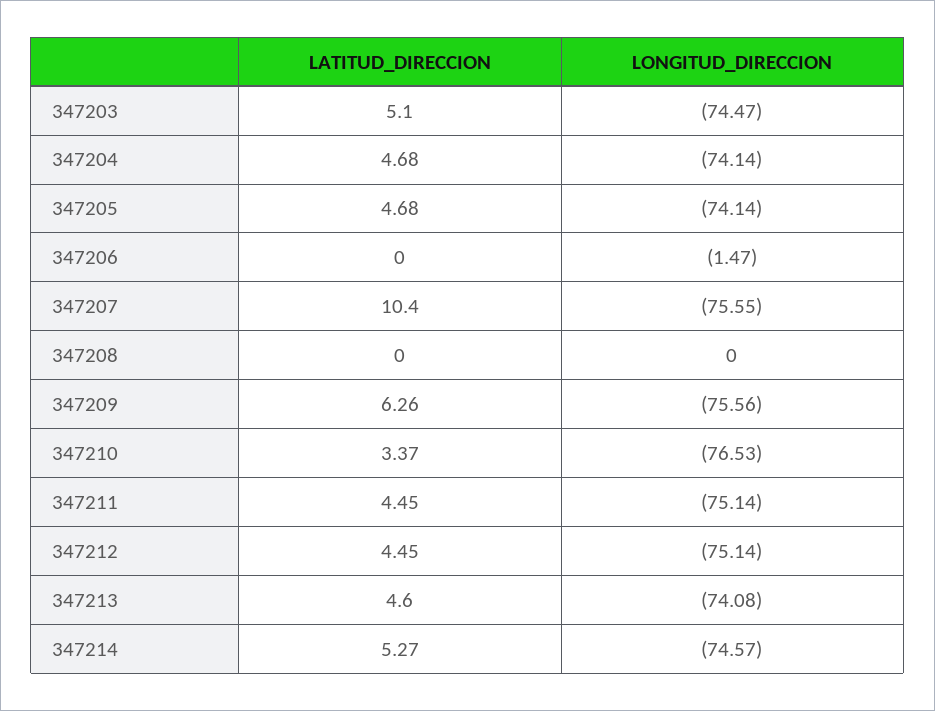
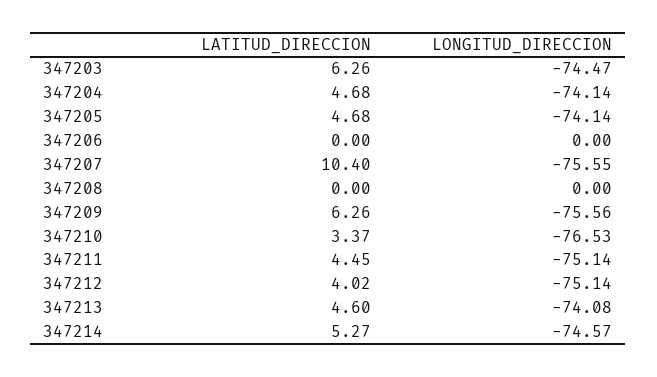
  {
    "LATITUD_DIRECCION": {
-     "347203": 5.1,
+     "347203": 6.26,
      "347204": 4.68,
      "347205": 4.68,
      "347206": 0,
      "347207": 10.4,
      "347208": 0,
      "347209": 6.26,
      "347210": 3.37,
      "347211": 4.45,
-     "347212": 4.45,
+     "347212": 4.02,
      "347213": 4.6,
      "347214": 5.27
    },
    "LONGITUD_DIRECCION": {
      "347203": -74.47,
      "347204": -74.14,
      "347205": -74.14,
-     "347206": -1.47,
+     "347206": 0,
      "347207": -75.55,
      "347208": 0,
      "347209": -75.56,
      "347210": -76.53,
      "347211": -75.14,
      "347212": -75.14,
      "347213": -74.08,
      "347214": -74.57
    }
  }

